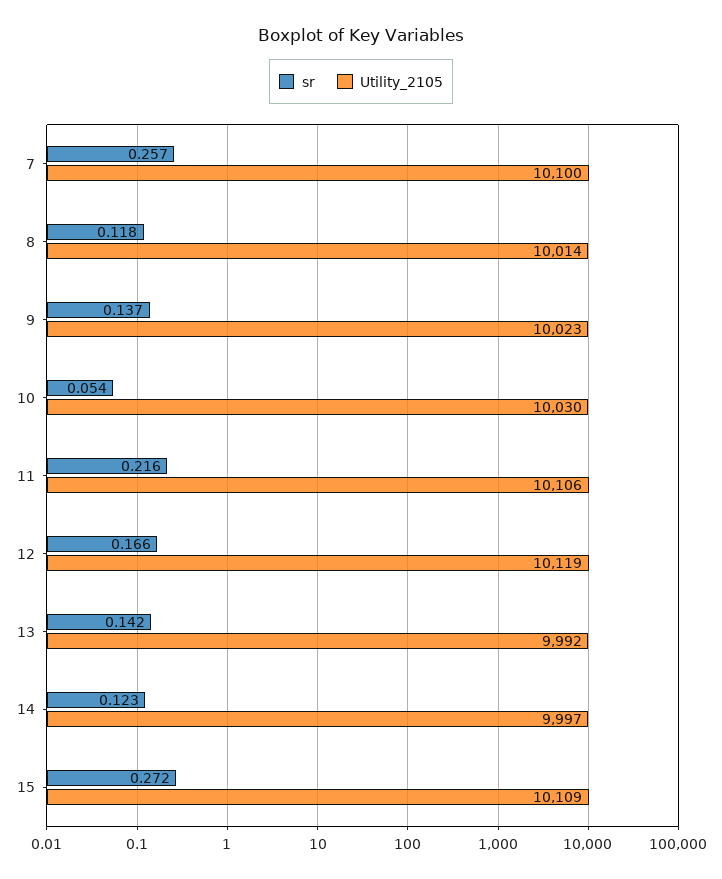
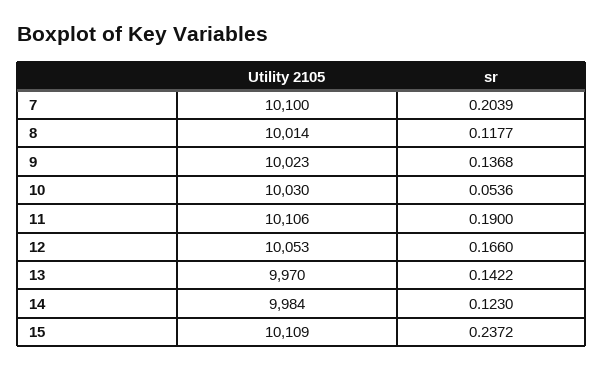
  {
    "sr": {
-     "7": 0.257,
+     "7": 0.2039,
      "8": 0.1177,
      "9": 0.1368,
      "10": 0.0536,
-     "11": 0.216,
+     "11": 0.19,
      "12": 0.166,
      "13": 0.1422,
      "14": 0.123,
-     "15": 0.272
+     "15": 0.2372
    },
    "Utility_2105": {
      "7": 10100,
      "8": 10014,
      "9": 10023,
      "10": 10030,
      "11": 10106,
-     "12": 10119,
+     "12": 10053,
-     "13": 9992,
+     "13": 9970,
-     "14": 9997,
+     "14": 9984,
      "15": 10109
    }
  }

